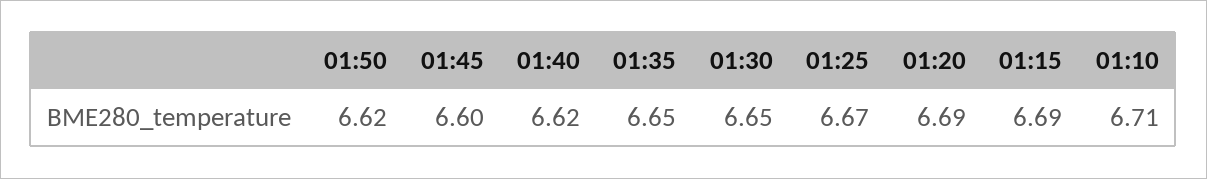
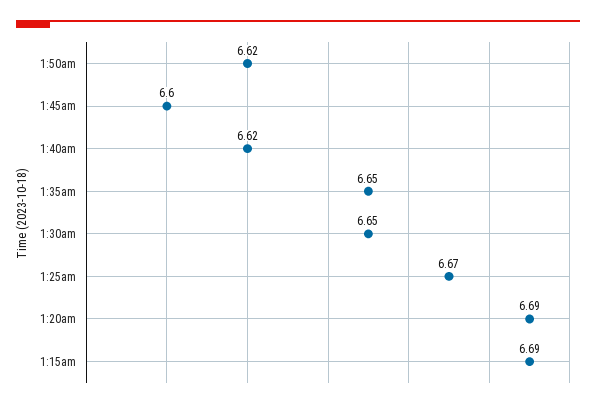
  {
    "01:50": 6.62,
    "01:45": 6.6,
    "01:40": 6.62,
    "01:35": 6.65,
    "01:30": 6.65,
    "01:25": 6.67,
    "01:20": 6.69,
-   "01:15": 6.69,
+   "01:15": 6.69
-   "01:10": 6.71
  }

